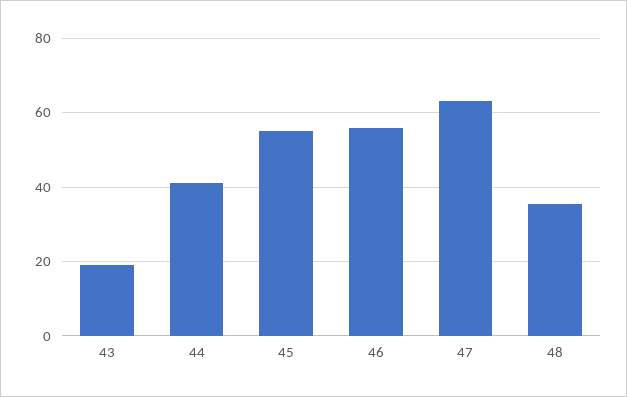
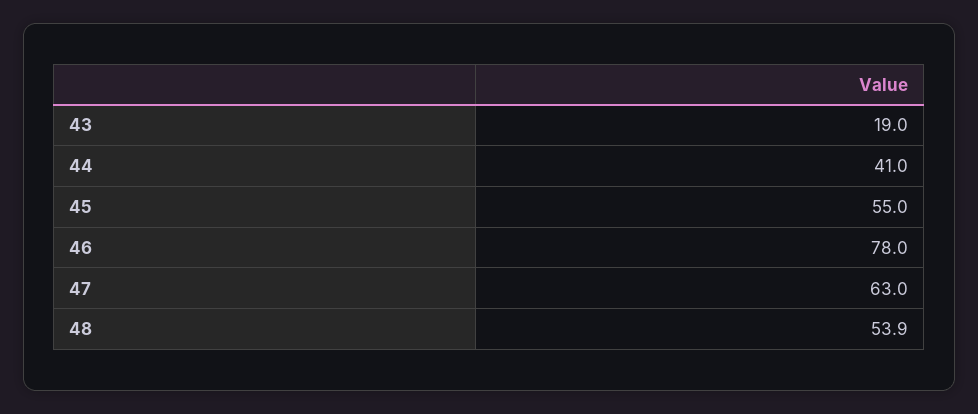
  {
    "43": 19,
    "44": 41,
    "45": 55,
-   "46": 56,
+   "46": 78,
    "47": 63,
-   "48": 36
+   "48": 53.9
  }

